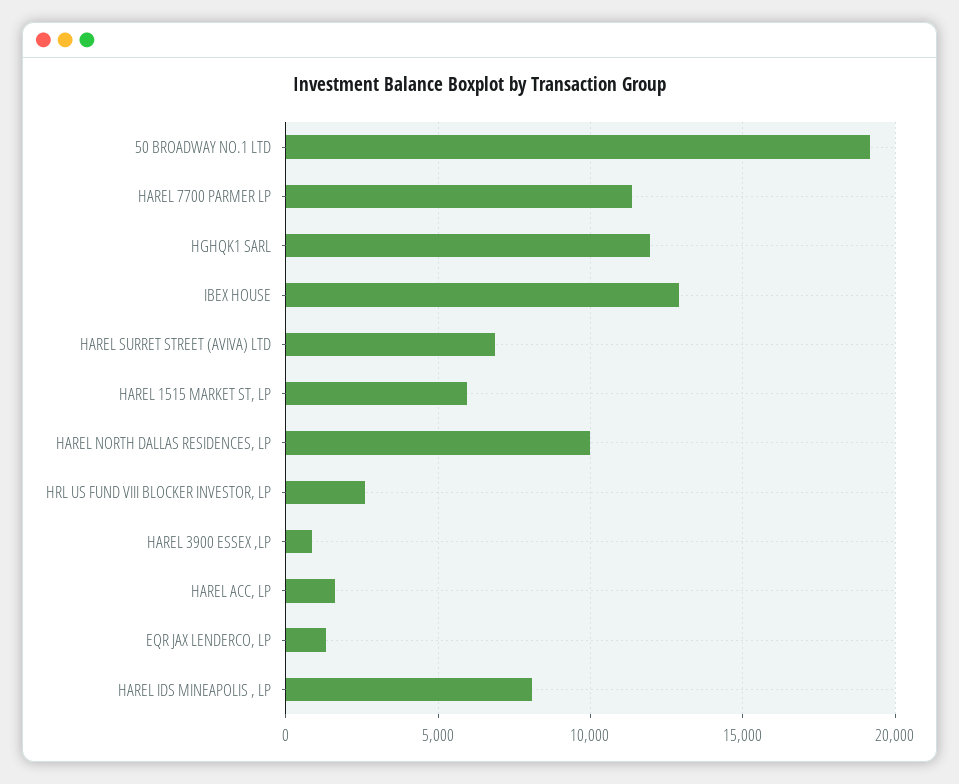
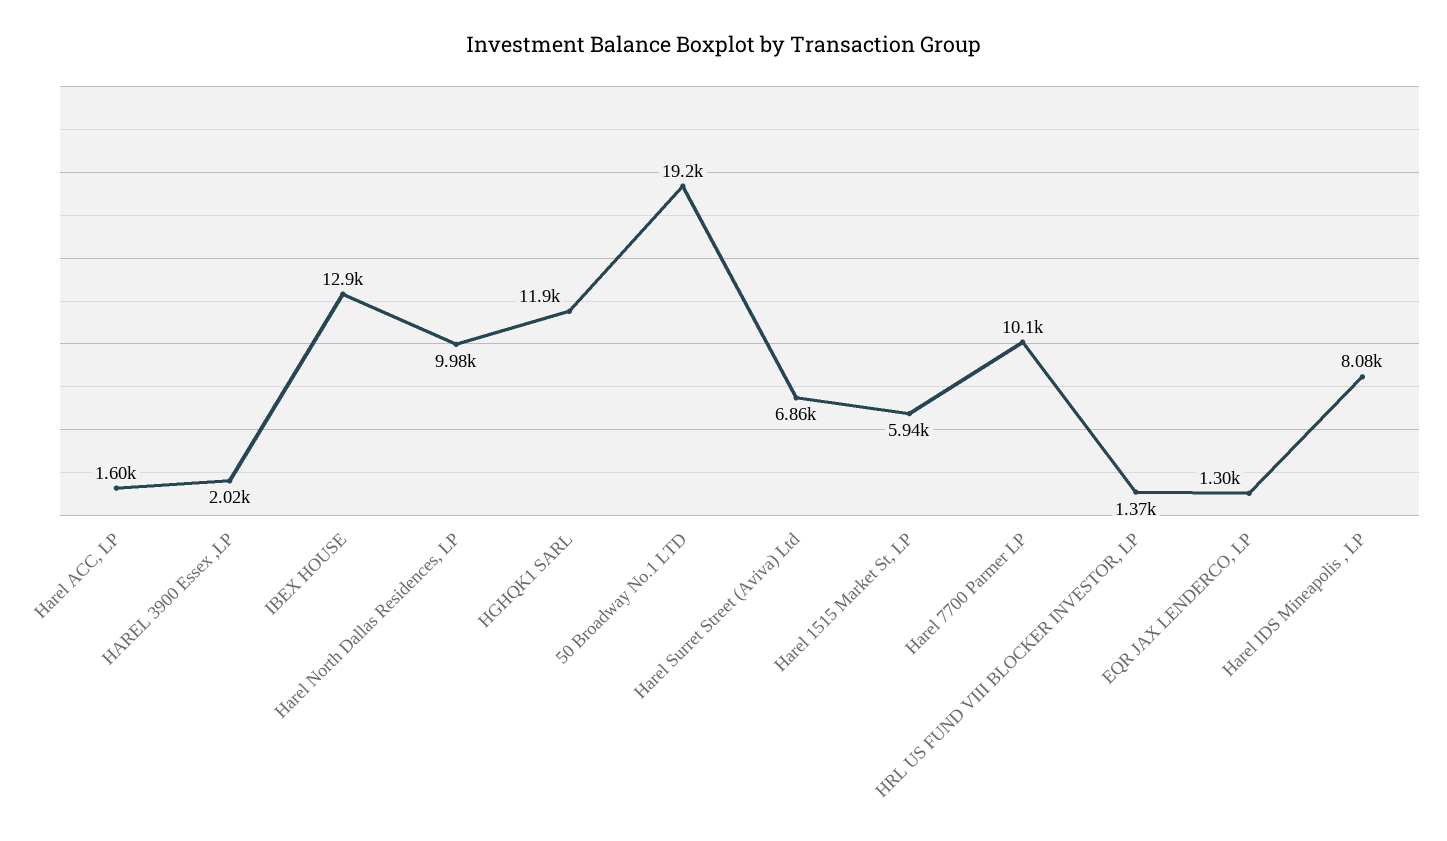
  {
    "50 BROADWAY NO.1 LTD": 19200,
-   "HAREL 7700 PARMER LP": 11500,
+   "HAREL 7700 PARMER LP": 10100,
    "HGHQK1 SARL": 11900,
    "IBEX HOUSE": 12900,
    "HAREL SURRET STREET (AVIVA) LTD": 6860,
    "HAREL 1515 MARKET ST, LP": 5940,
    "HAREL NORTH DALLAS RESIDENCES, LP": 9980,
-   "HRL US FUND VIII BLOCKER INVESTOR, LP": 2500,
+   "HRL US FUND VIII BLOCKER INVESTOR, LP": 1370,
-   "HAREL 3900 ESSEX ,LP": 1000,
+   "HAREL 3900 ESSEX ,LP": 2020,
    "HAREL ACC, LP": 1600,
    "EQR JAX LENDERCO, LP": 1300,
    "HAREL IDS MINEAPOLIS , LP": 8080
  }

